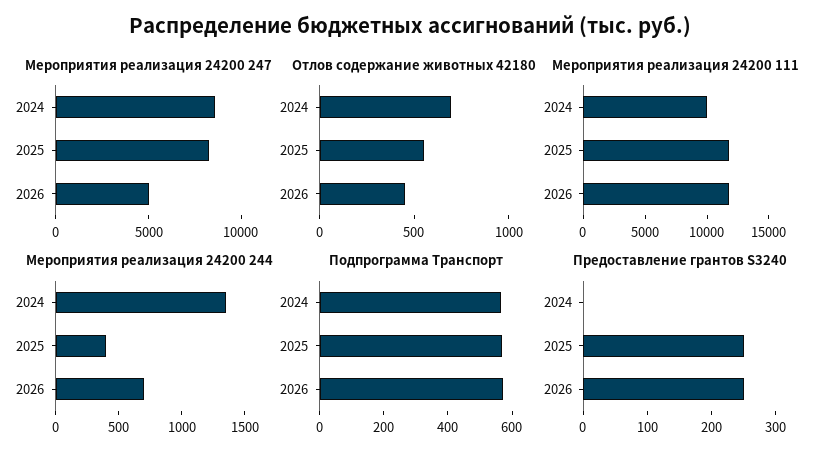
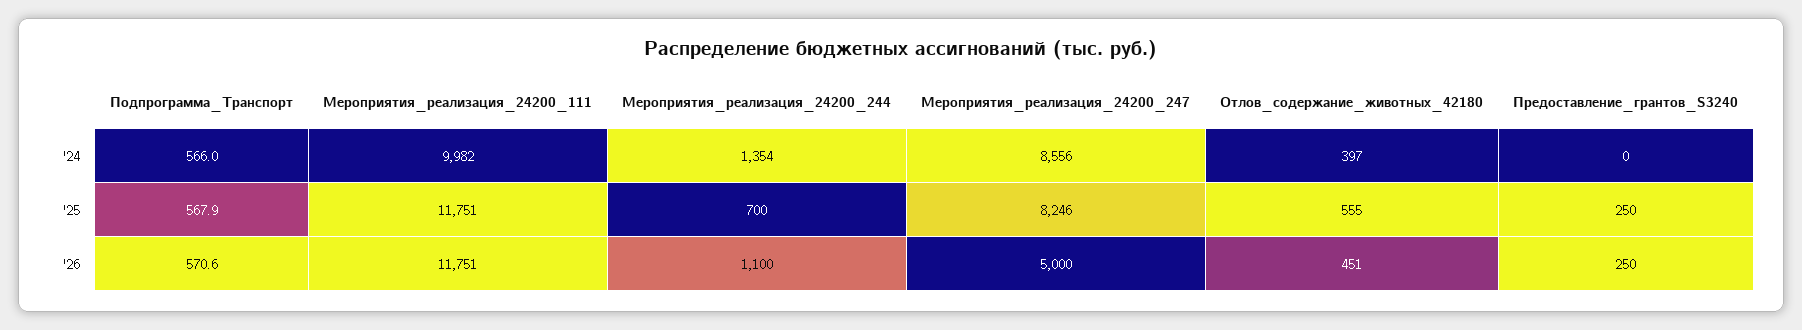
  {
    "Мероприятия реализация 24200 247": {
      "2024": 8556,
      "2025": 8246,
      "2026": 5000
    },
    "Отлов содержание животных 42180": {
-     "2024": 700,
+     "2024": 397,
      "2025": 555,
      "2026": 451
    },
    "Мероприятия реализация 24200 111": {
      "2024": 9982,
      "2025": 11751,
      "2026": 11751
    },
    "Мероприятия реализация 24200 244": {
      "2024": 1354,
-     "2025": 400,
+     "2025": 700,
-     "2026": 700
+     "2026": 1100
    },
    "Подпрограмма Транспорт": {
      "2024": 566,
      "2025": 567.9,
      "2026": 570.6
    },
    "Предоставление грантов S3240": {
      "2024": 0,
      "2025": 250,
      "2026": 250
    }
  }

